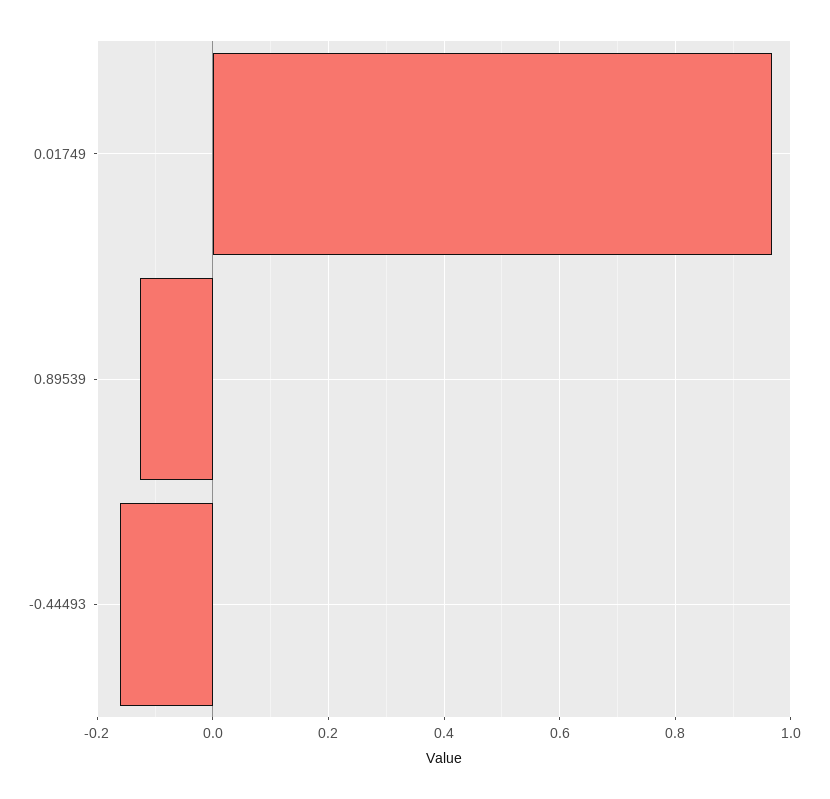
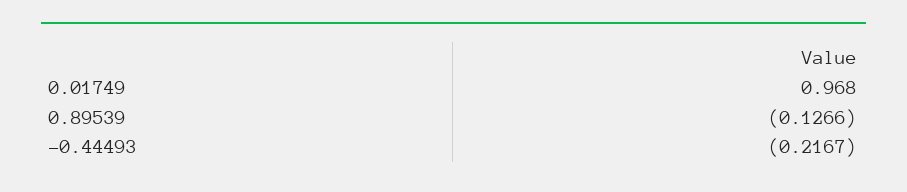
  {
    "0.01749": 0.968,
    "0.89539": -0.1266,
-   "-0.44493": -0.16
+   "-0.44493": -0.2167
  }

